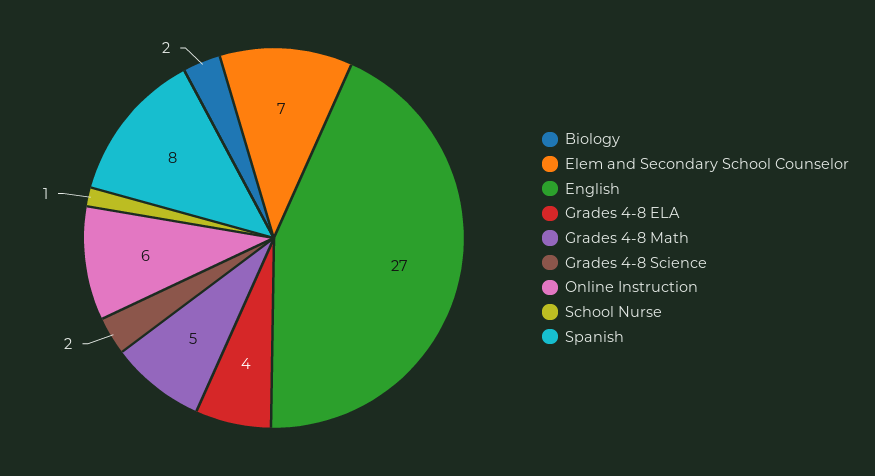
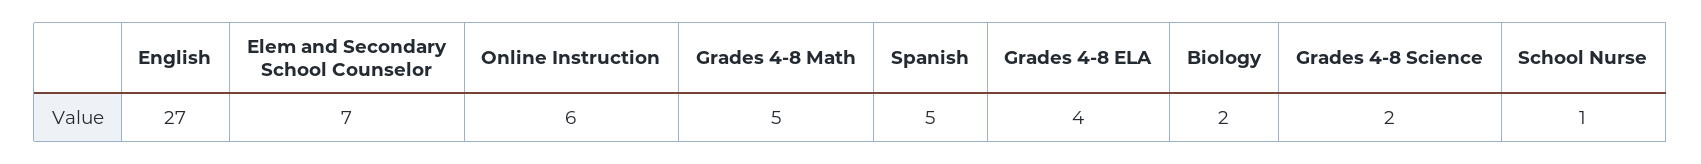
  {
    "Biology": 2,
    "Elem and Secondary School Counselor": 7,
    "English": 27,
    "Grades 4-8 ELA": 4,
    "Grades 4-8 Math": 5,
    "Grades 4-8 Science": 2,
    "Online Instruction": 6,
    "School Nurse": 1,
-   "Spanish": 8
+   "Spanish": 5
  }

